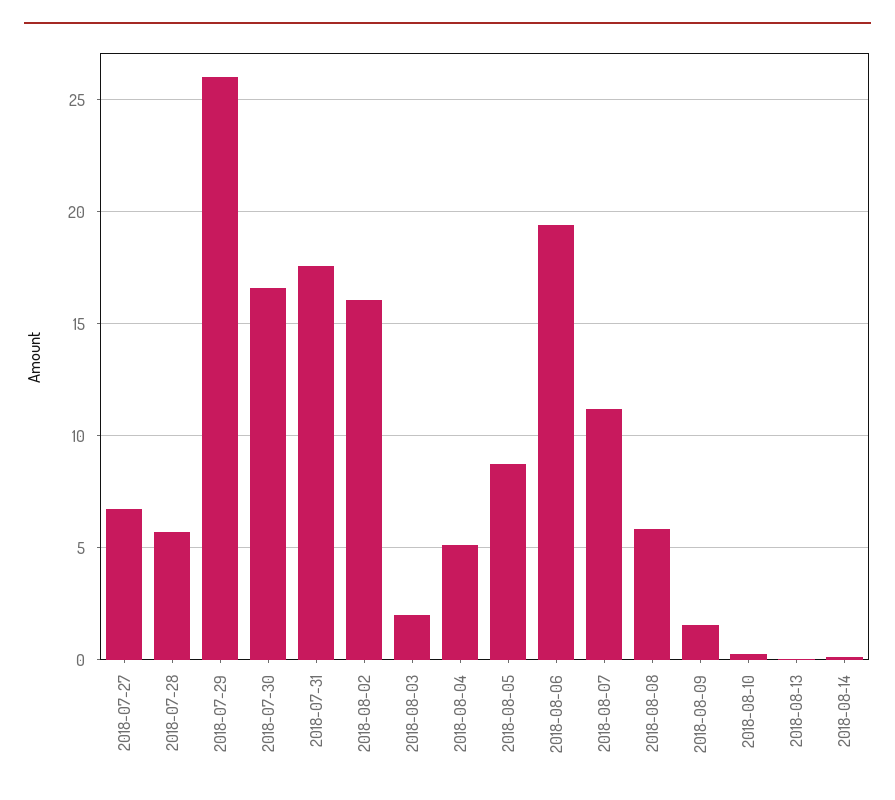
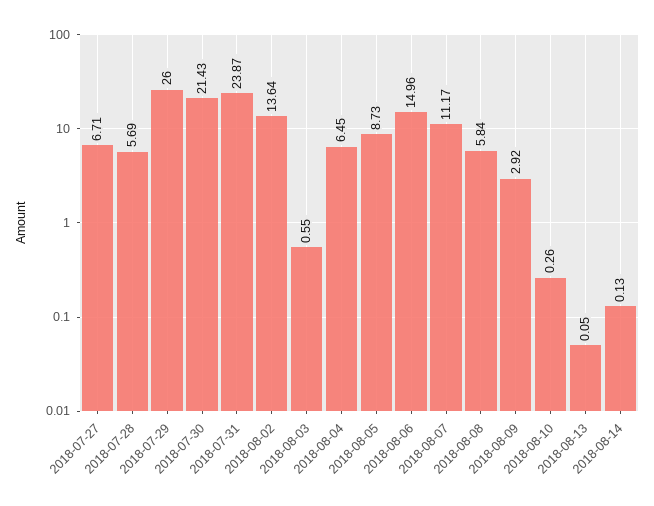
  {
    "2018-07-27": 6.71,
    "2018-07-28": 5.69,
    "2018-07-29": 26,
-   "2018-07-30": 16.5,
+   "2018-07-30": 21.43,
-   "2018-07-31": 17.5,
+   "2018-07-31": 23.87,
-   "2018-08-02": 16,
+   "2018-08-02": 13.64,
-   "2018-08-03": 2,
+   "2018-08-03": 0.55,
-   "2018-08-04": 5,
+   "2018-08-04": 6.45,
    "2018-08-05": 8.73,
-   "2018-08-06": 19.5,
+   "2018-08-06": 14.96,
    "2018-08-07": 11.17,
    "2018-08-08": 5.84,
-   "2018-08-09": 1.5,
+   "2018-08-09": 2.92,
    "2018-08-10": 0.26,
    "2018-08-13": 0.05,
    "2018-08-14": 0.13
  }

